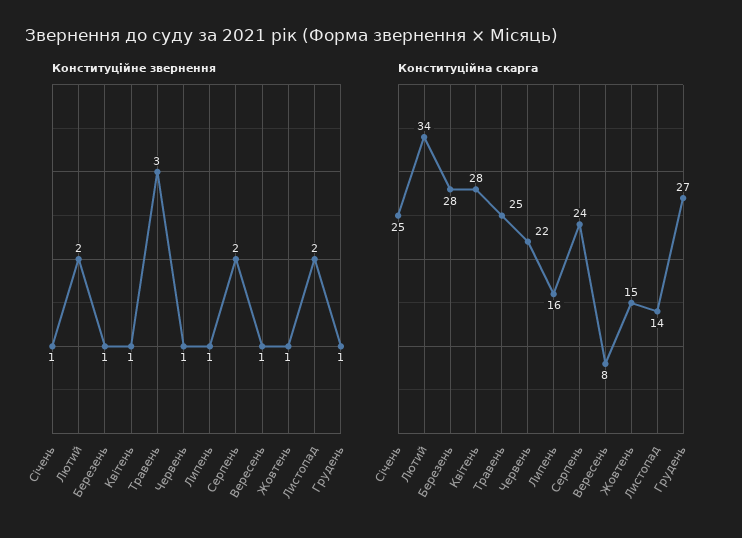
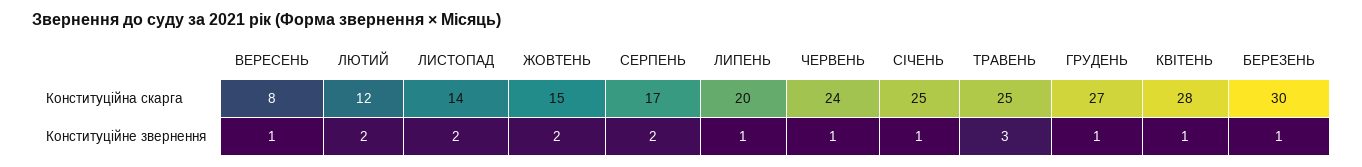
  {
    "Конституційне звернення": {
      "Січень": 1,
      "Лютий": 2,
      "Березень": 1,
      "Квітень": 1,
      "Травень": 3,
      "Червень": 1,
      "Липень": 1,
      "Серпень": 2,
      "Вересень": 1,
-     "Жовтень": 1,
+     "Жовтень": 2,
      "Листопад": 2,
      "Грудень": 1
    },
    "Конституційна скарга": {
      "Січень": 25,
-     "Лютий": 34,
+     "Лютий": 12,
-     "Березень": 28,
+     "Березень": 30,
      "Квітень": 28,
      "Травень": 25,
-     "Червень": 22,
+     "Червень": 24,
-     "Липень": 16,
+     "Липень": 20,
-     "Серпень": 24,
+     "Серпень": 17,
      "Вересень": 8,
      "Жовтень": 15,
      "Листопад": 14,
      "Грудень": 27
    }
  }

